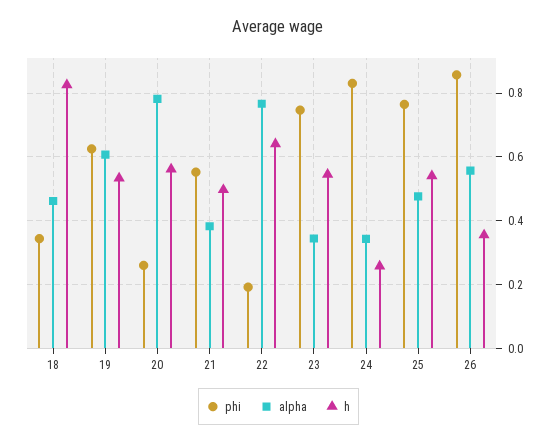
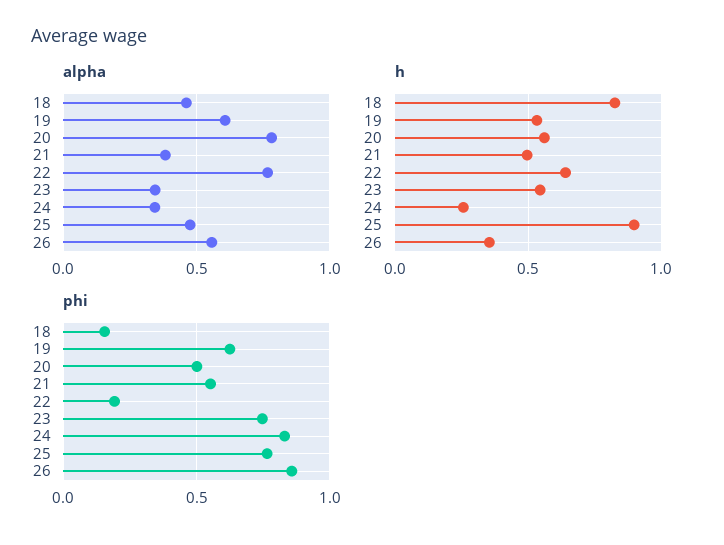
  {
    "phi": {
-     "18": 0.34,
+     "18": 0.15,
      "19": 0.62,
-     "20": 0.26,
+     "20": 0.5,
      "21": 0.56,
      "22": 0.2,
      "23": 0.74,
      "24": 0.84,
      "25": 0.76,
      "26": 0.86
    },
    "alpha": {
      "18": 0.46,
      "19": 0.6,
      "20": 0.78,
      "21": 0.38,
      "22": 0.76,
      "23": 0.34,
      "24": 0.34,
      "25": 0.48,
      "26": 0.56
    },
    "h": {
      "18": 0.82,
      "19": 0.54,
      "20": 0.56,
      "21": 0.5,
      "22": 0.64,
      "23": 0.54,
      "24": 0.26,
-     "25": 0.54,
+     "25": 0.9,
      "26": 0.36
    }
  }

